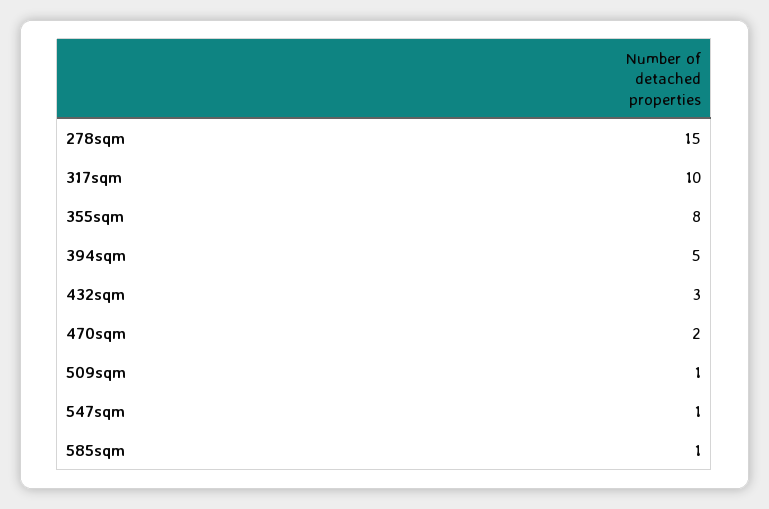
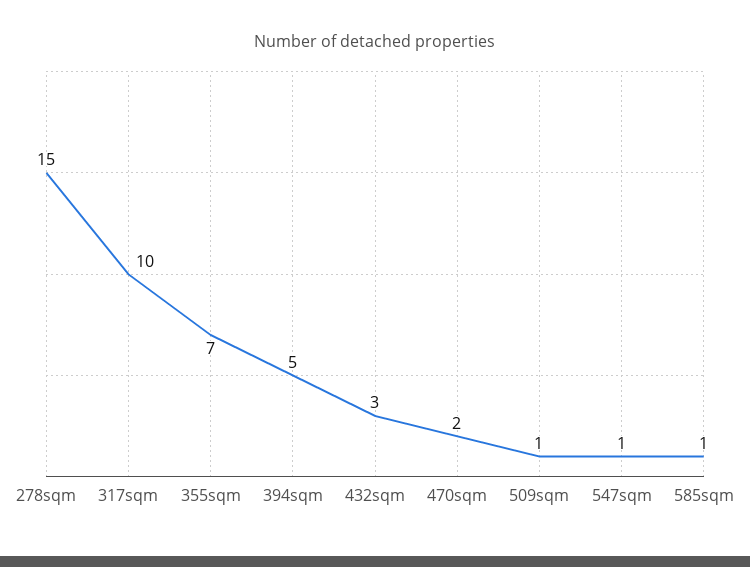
  {
    "278sqm": 15,
    "317sqm": 10,
-   "355sqm": 8,
+   "355sqm": 7,
    "394sqm": 5,
    "432sqm": 3,
    "470sqm": 2,
    "509sqm": 1,
    "547sqm": 1,
    "585sqm": 1
  }

